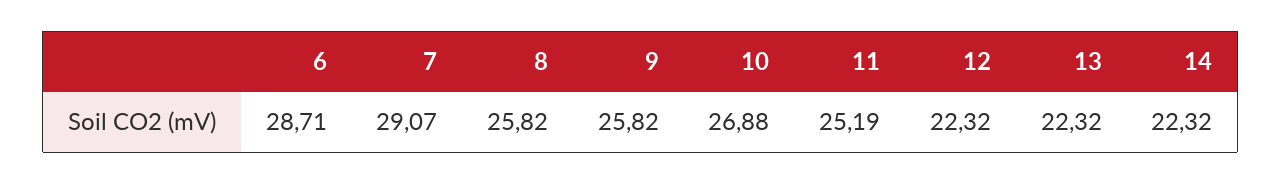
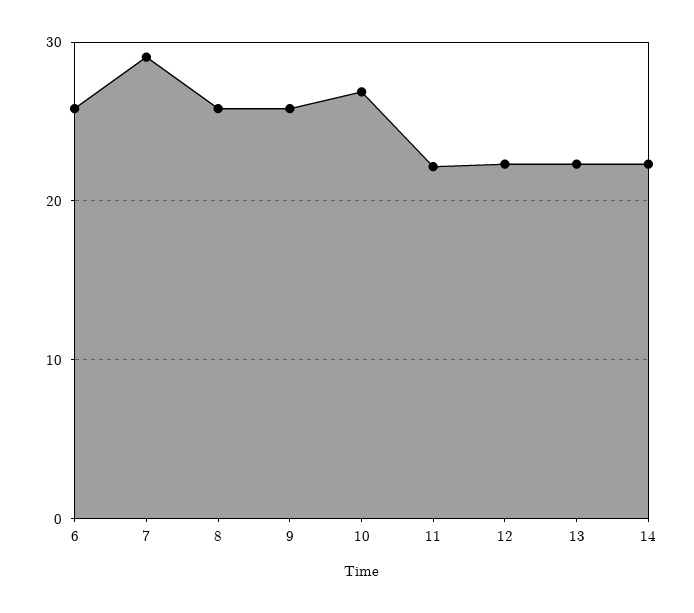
  {
-   "6": 28.71,
+   "6": 26,
    "7": 29.07,
    "8": 25.82,
    "9": 25.82,
    "10": 26.88,
-   "11": 25.19,
+   "11": 22,
    "12": 22.32,
    "13": 22.32,
    "14": 22.32
  }

